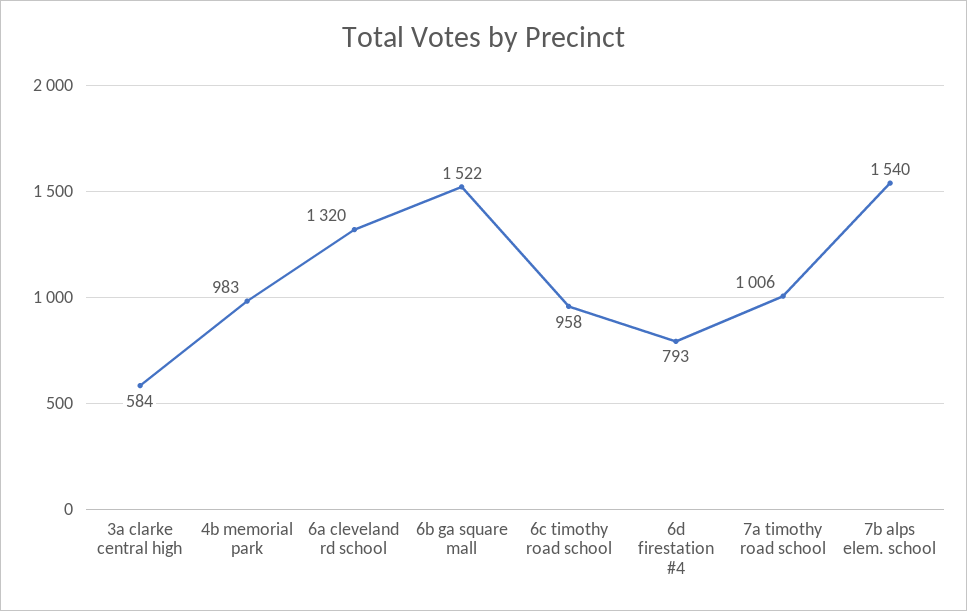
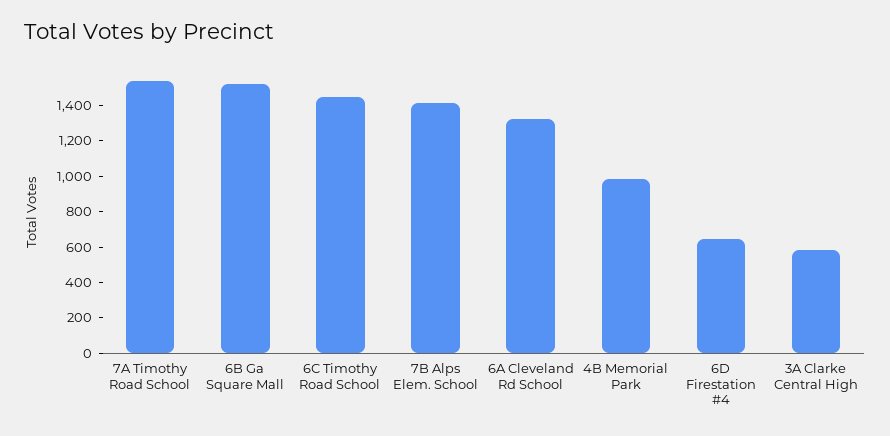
  {
    "3a clarke central high": 584,
    "4b memorial park": 983,
    "6a cleveland rd school": 1320,
    "6b ga square mall": 1522,
-   "6c timothy road school": 958,
+   "6c timothy road school": 1450,
-   "6d firestation #4": 793,
+   "6d firestation #4": 650,
-   "7a timothy road school": 1006,
+   "7a timothy road school": 1550,
-   "7b alps elem. school": 1540
+   "7b alps elem. school": 1400
  }

